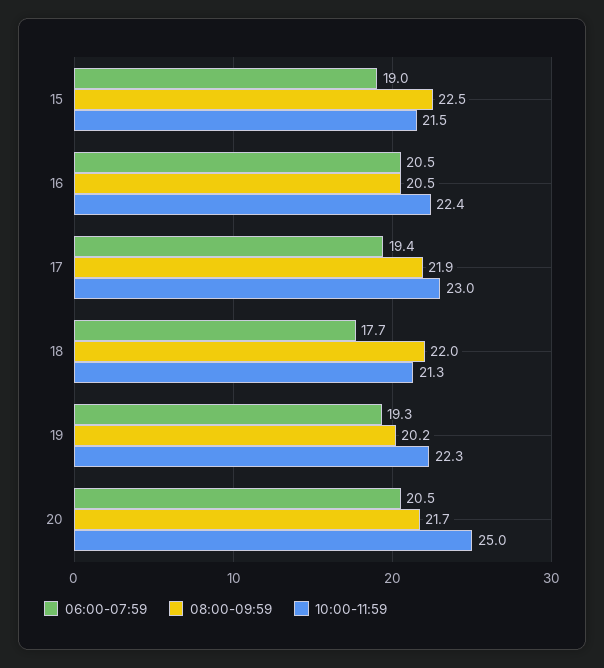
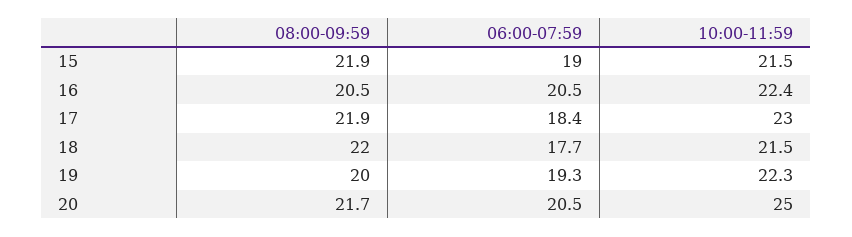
  {
    "06:00-07:59": {
      "15": 19,
      "16": 20.5,
-     "17": 19.4,
+     "17": 18.4,
      "18": 17.7,
      "19": 19.3,
      "20": 20.5
    },
    "08:00-09:59": {
-     "15": 22.5,
+     "15": 21.9,
      "16": 20.5,
      "17": 21.9,
      "18": 22,
-     "19": 20.2,
+     "19": 20,
      "20": 21.7
    },
    "10:00-11:59": {
      "15": 21.5,
      "16": 22.4,
      "17": 23,
-     "18": 21.3,
+     "18": 21.5,
      "19": 22.3,
      "20": 25
    }
  }

